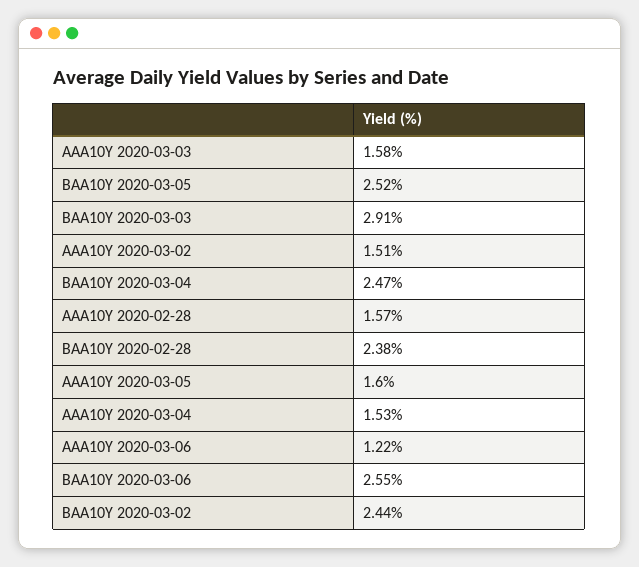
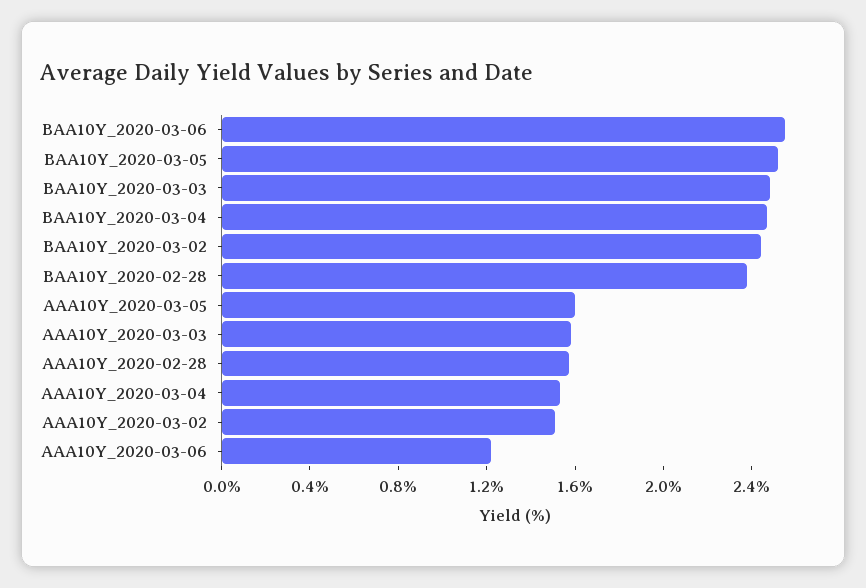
  {
    "AAA10Y 2020-03-03": 1.58,
    "BAA10Y 2020-03-05": 2.52,
-   "BAA10Y 2020-03-03": 2.91,
+   "BAA10Y 2020-03-03": 2.5,
    "AAA10Y 2020-03-02": 1.51,
    "BAA10Y 2020-03-04": 2.47,
    "AAA10Y 2020-02-28": 1.57,
    "BAA10Y 2020-02-28": 2.38,
    "AAA10Y 2020-03-05": 1.6,
    "AAA10Y 2020-03-04": 1.53,
    "AAA10Y 2020-03-06": 1.22,
    "BAA10Y 2020-03-06": 2.55,
    "BAA10Y 2020-03-02": 2.44
  }

